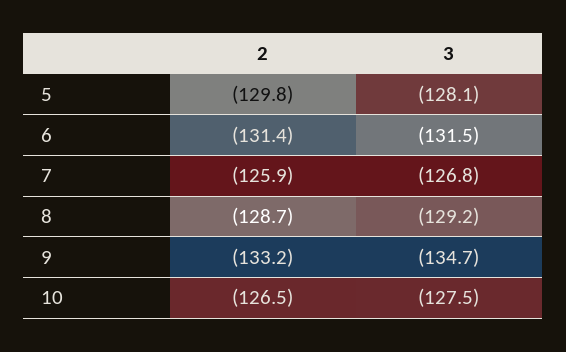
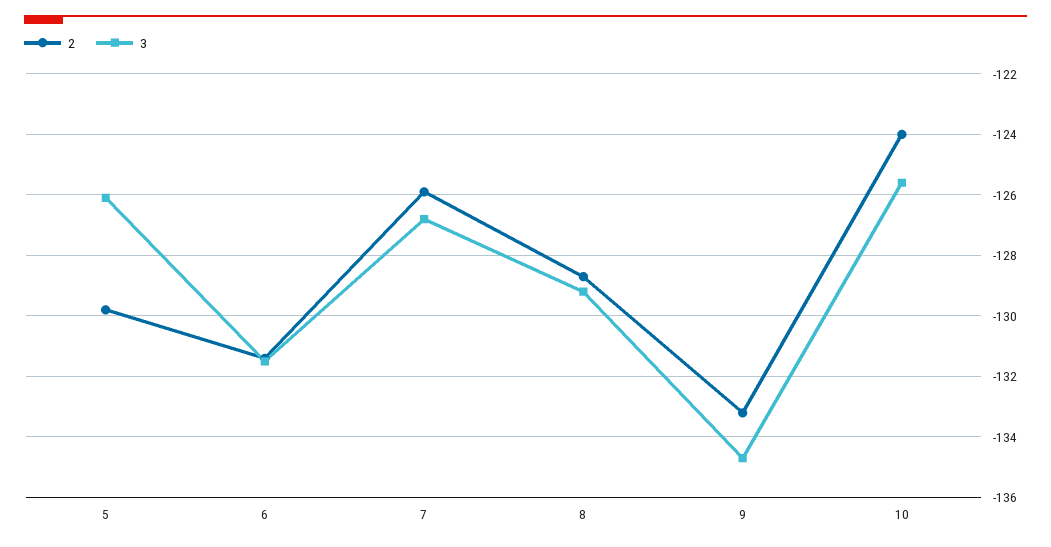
  {
    "2": {
      "5": -129.8,
      "6": -131.4,
      "7": -125.9,
      "8": -128.7,
      "9": -133.2,
-     "10": -126.5
+     "10": -124
    },
    "3": {
-     "5": -128.1,
+     "5": -126,
      "6": -131.5,
      "7": -126.8,
      "8": -129.2,
      "9": -134.7,
-     "10": -127.5
+     "10": -125.5
    }
  }

